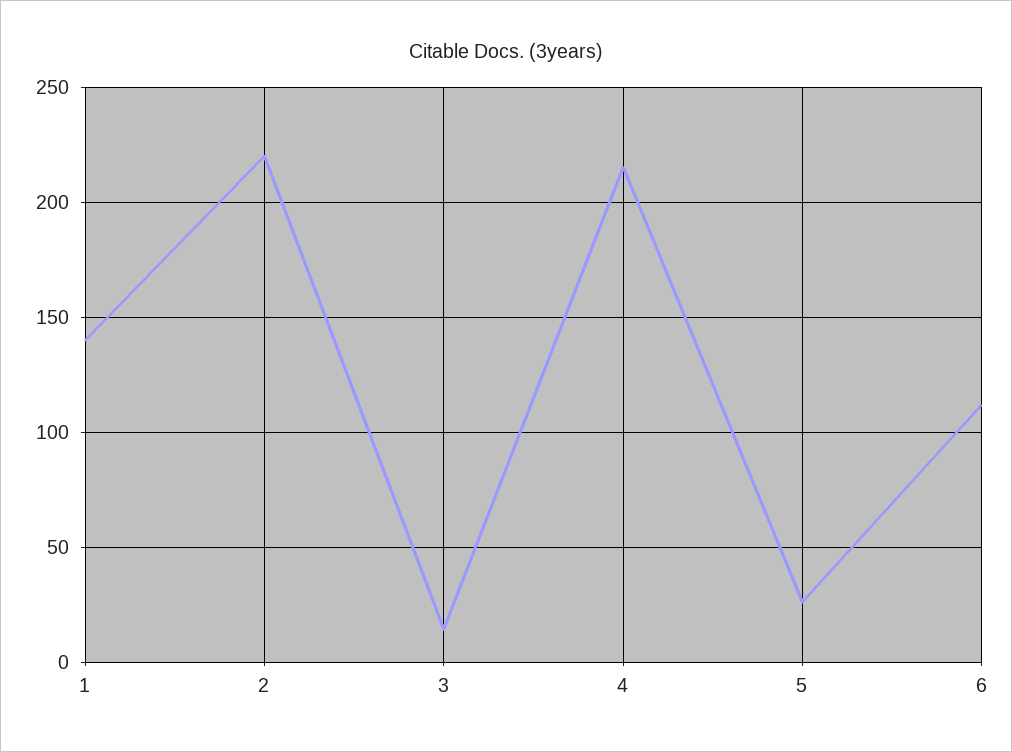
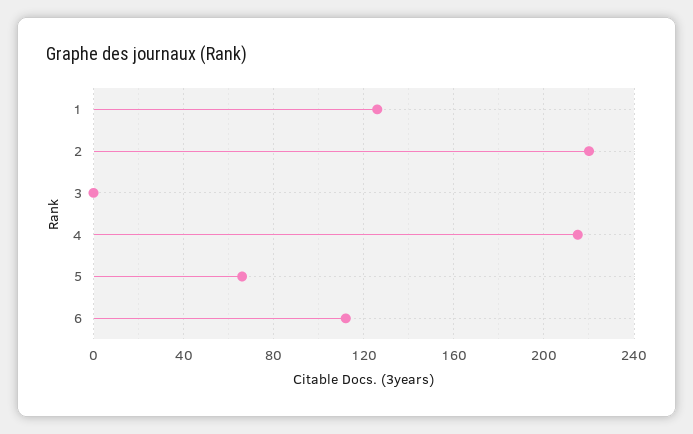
  {
-   "1": 140,
+   "1": 125,
    "2": 220,
-   "3": 15,
+   "3": 0,
    "4": 215,
-   "5": 25,
+   "5": 65,
    "6": 110
  }

